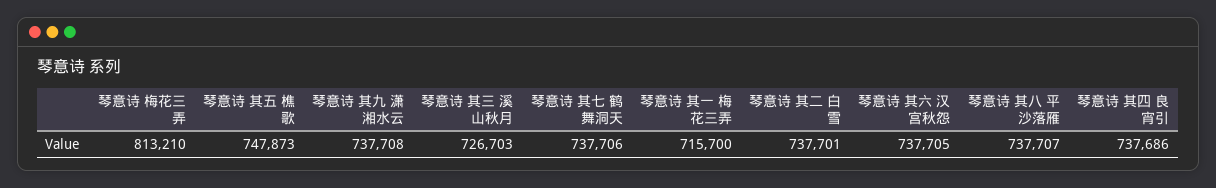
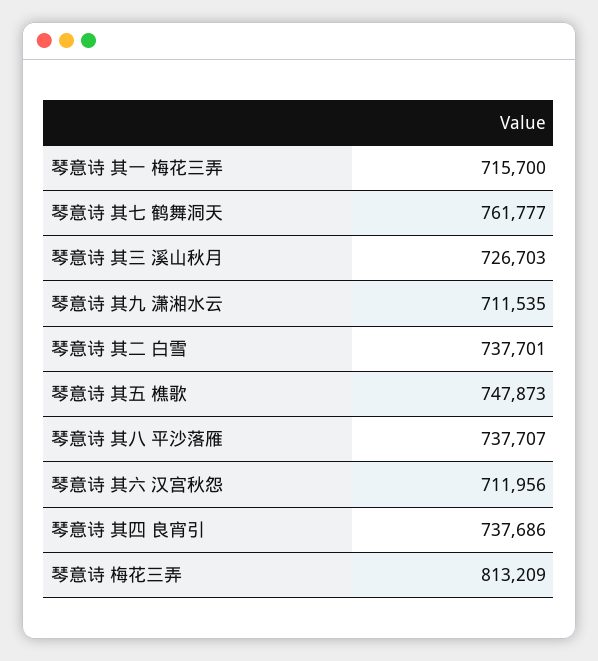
  {
-   "琴意诗 梅花三弄": 813210,
+   "琴意诗 梅花三弄": 813209,
    "琴意诗 其五 樵歌": 747873,
-   "琴意诗 其九 潇湘水云": 737708,
+   "琴意诗 其九 潇湘水云": 711535,
    "琴意诗 其三 溪山秋月": 726703,
-   "琴意诗 其七 鹤舞洞天": 737706,
+   "琴意诗 其七 鹤舞洞天": 761777,
    "琴意诗 其一 梅花三弄": 715700,
    "琴意诗 其二 白雪": 737701,
-   "琴意诗 其六 汉宫秋怨": 737705,
+   "琴意诗 其六 汉宫秋怨": 711956,
    "琴意诗 其八 平沙落雁": 737707,
    "琴意诗 其四 良宵引": 737686
  }

